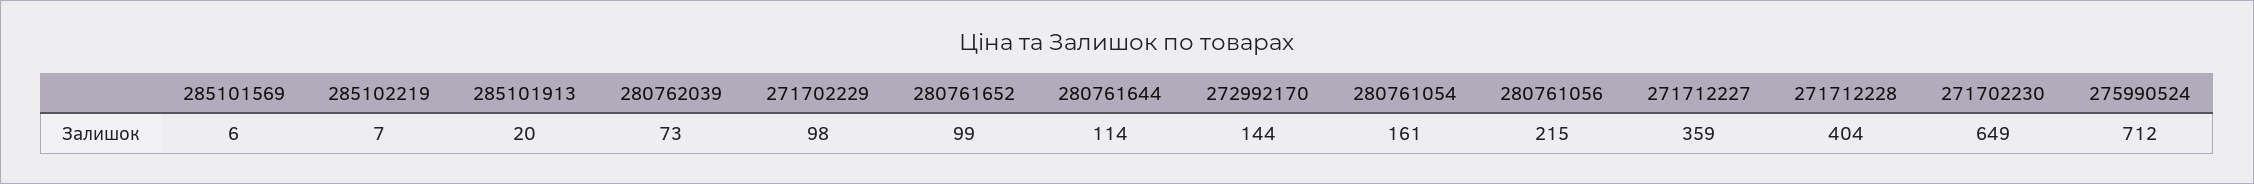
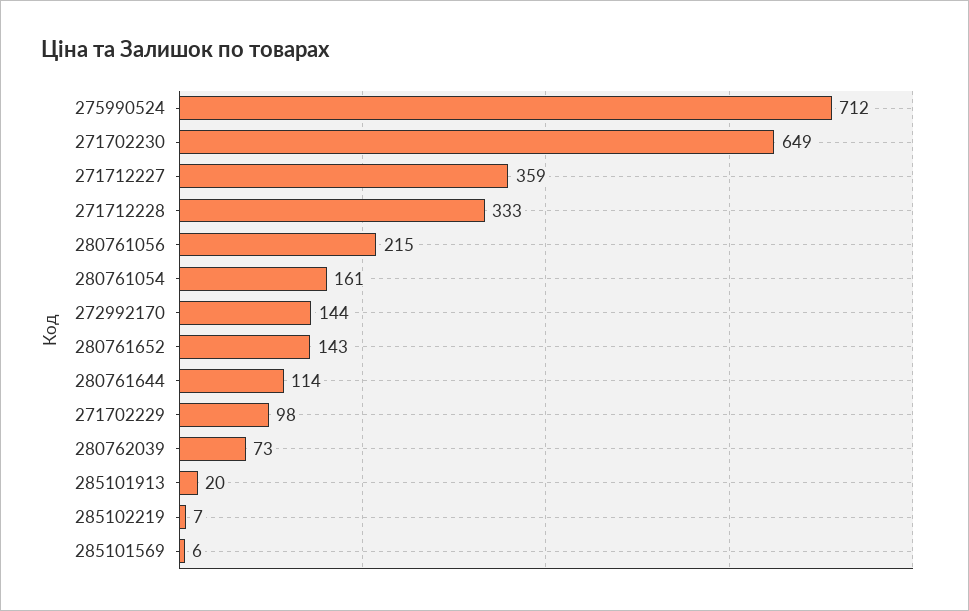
  {
    "285101569": 6,
    "285102219": 7,
    "285101913": 20,
    "280762039": 73,
    "271702229": 98,
-   "280761652": 99,
+   "280761652": 143,
    "280761644": 114,
    "272992170": 144,
    "280761054": 161,
    "280761056": 215,
    "271712227": 359,
-   "271712228": 404,
+   "271712228": 333,
    "271702230": 649,
    "275990524": 712
  }

